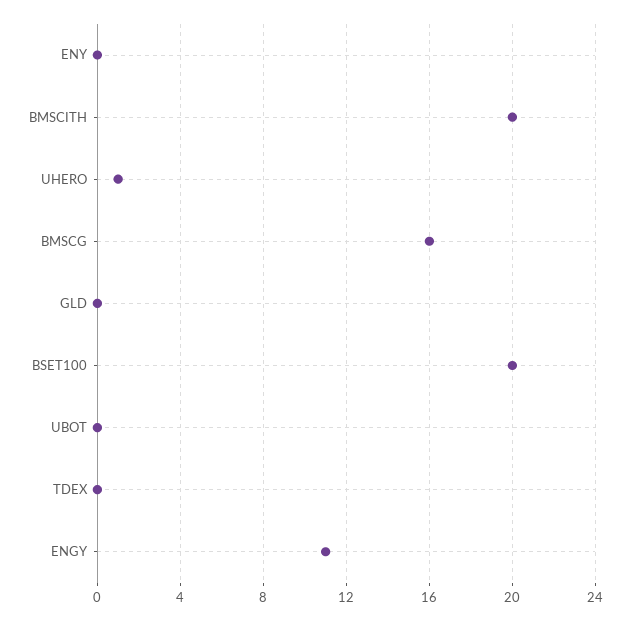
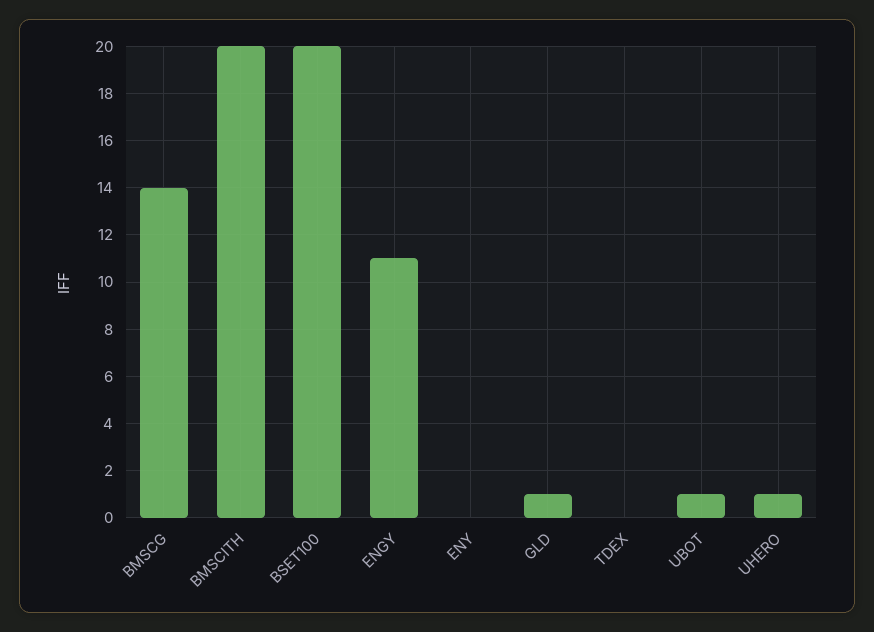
  {
    "ENY": 0,
    "BMSCITH": 20,
    "UHERO": 1,
-   "BMSCG": 16,
+   "BMSCG": 14,
-   "GLD": 0,
+   "GLD": 1,
    "BSET100": 20,
-   "UBOT": 0,
+   "UBOT": 1,
    "TDEX": 0,
    "ENGY": 11
  }

